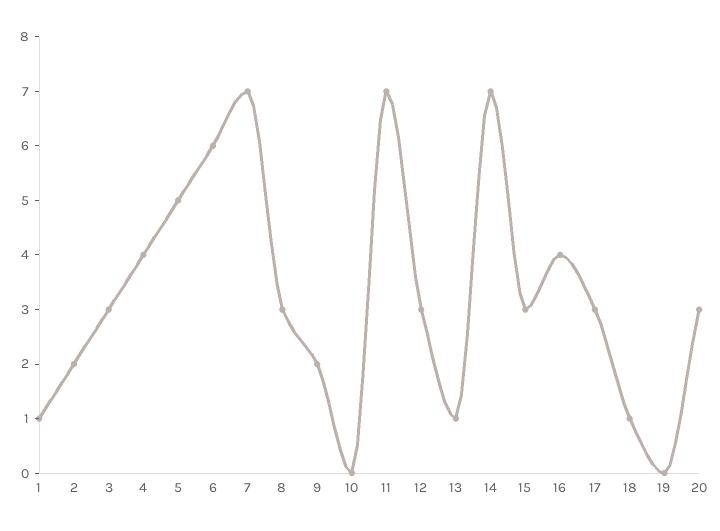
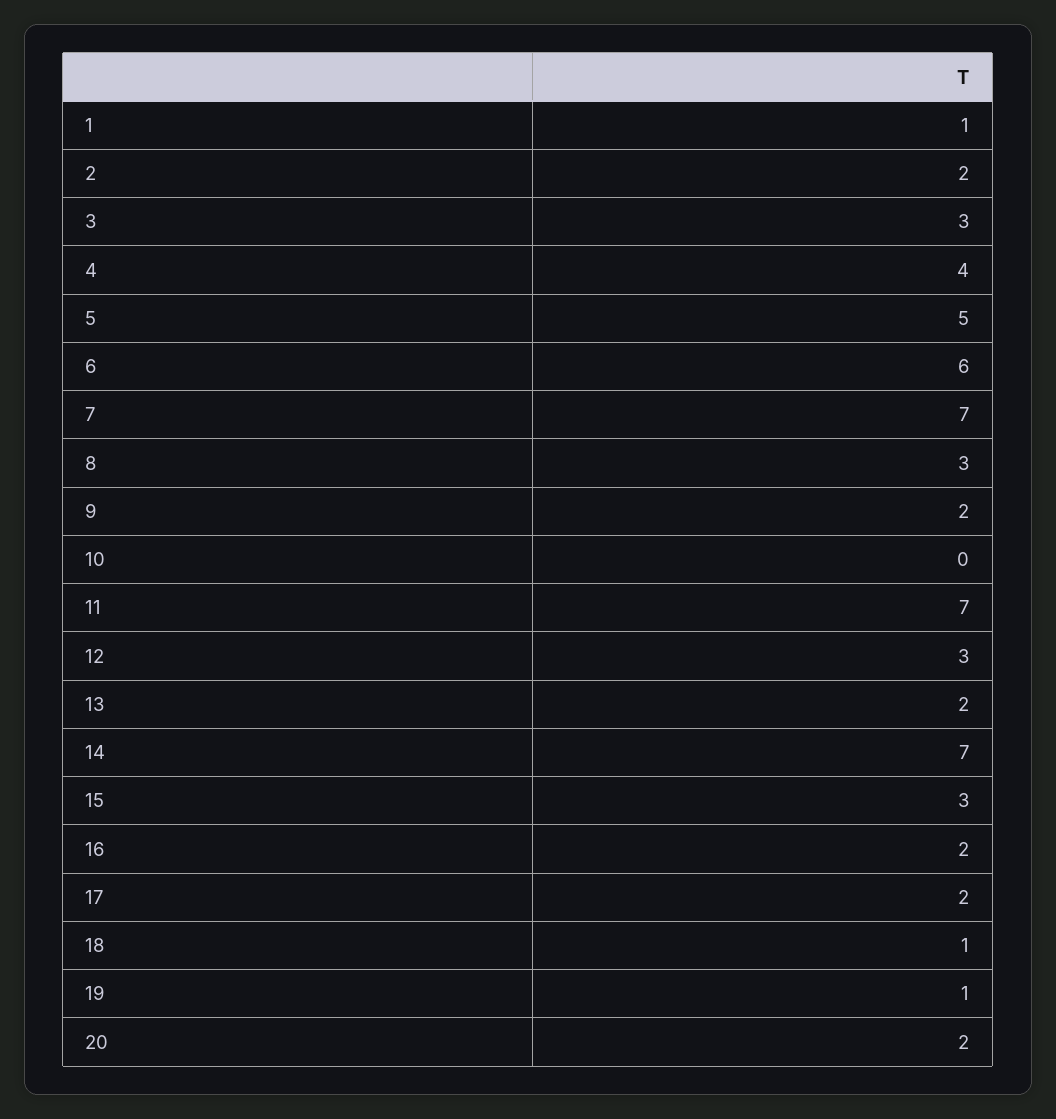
  {
    "1": 1,
    "2": 2,
    "3": 3,
    "4": 4,
    "5": 5,
    "6": 6,
    "7": 7,
    "8": 3,
    "9": 2,
    "10": 0,
    "11": 7,
    "12": 3,
-   "13": 1,
+   "13": 2,
    "14": 7,
    "15": 3,
-   "16": 4,
+   "16": 2,
-   "17": 3,
+   "17": 2,
    "18": 1,
-   "19": 0,
+   "19": 1,
-   "20": 3
+   "20": 2
  }

